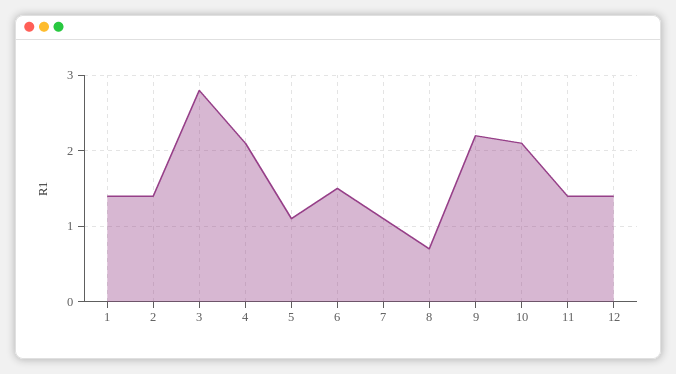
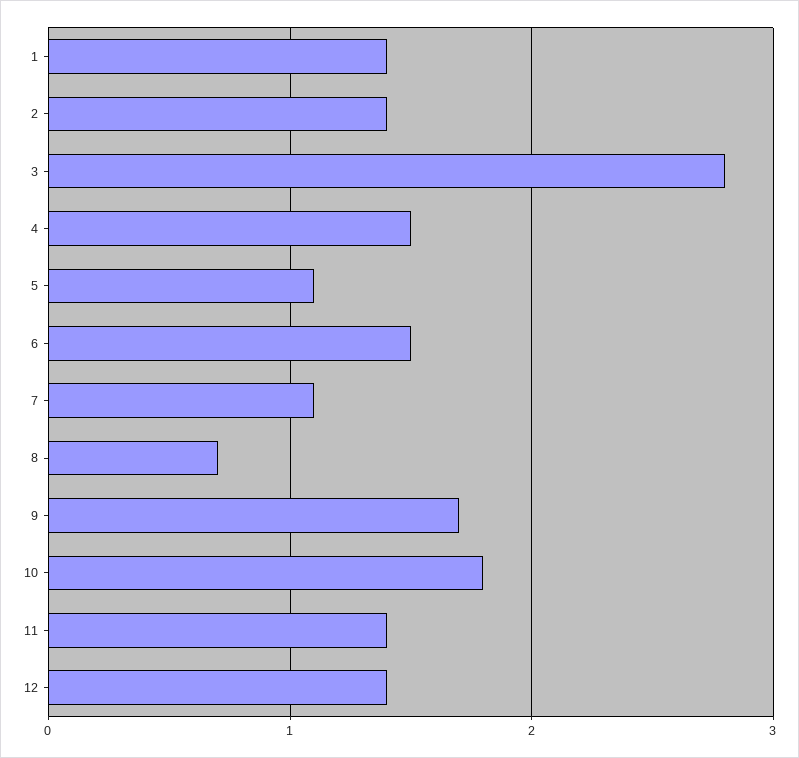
  {
    "1": 1.4,
    "2": 1.4,
    "3": 2.8,
-   "4": 2.1,
+   "4": 1.5,
    "5": 1.1,
    "6": 1.5,
    "7": 1.1,
    "8": 0.7,
-   "9": 2.2,
+   "9": 1.7,
-   "10": 2.1,
+   "10": 1.8,
    "11": 1.4,
    "12": 1.4
  }

